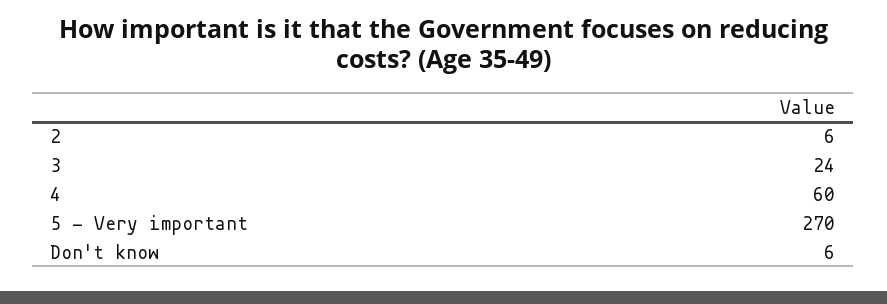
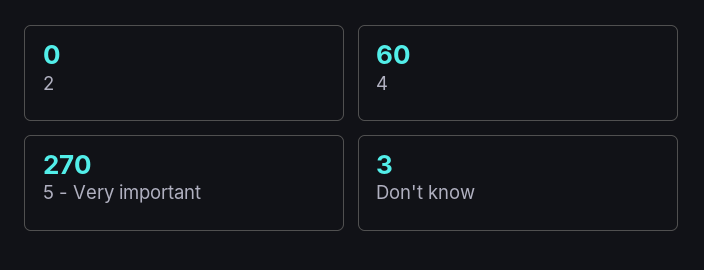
  {
-   "2": 6,
+   "2": 0,
-   "3": 24,
    "4": 60,
    "5 - Very important": 270,
-   "Don't know": 6
+   "Don't know": 3
  }

